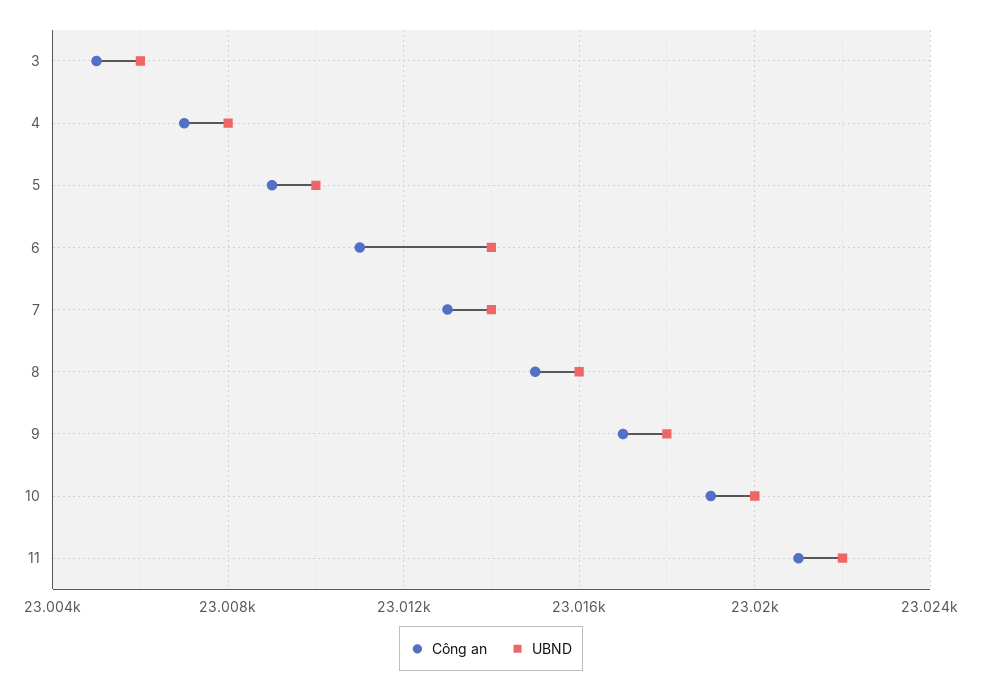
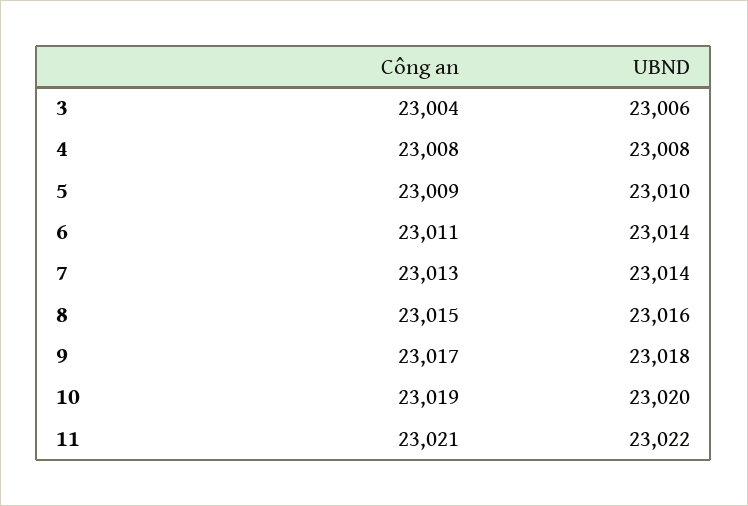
  {
    "Công an": {
-     "3": 23005,
+     "3": 23004,
-     "4": 23007,
+     "4": 23008,
      "5": 23009,
      "6": 23011,
      "7": 23013,
      "8": 23015,
      "9": 23017,
      "10": 23019,
      "11": 23021
    },
    "UBND": {
      "3": 23006,
      "4": 23008,
      "5": 23010,
      "6": 23014,
      "7": 23014,
      "8": 23016,
      "9": 23018,
      "10": 23020,
      "11": 23022
    }
  }

